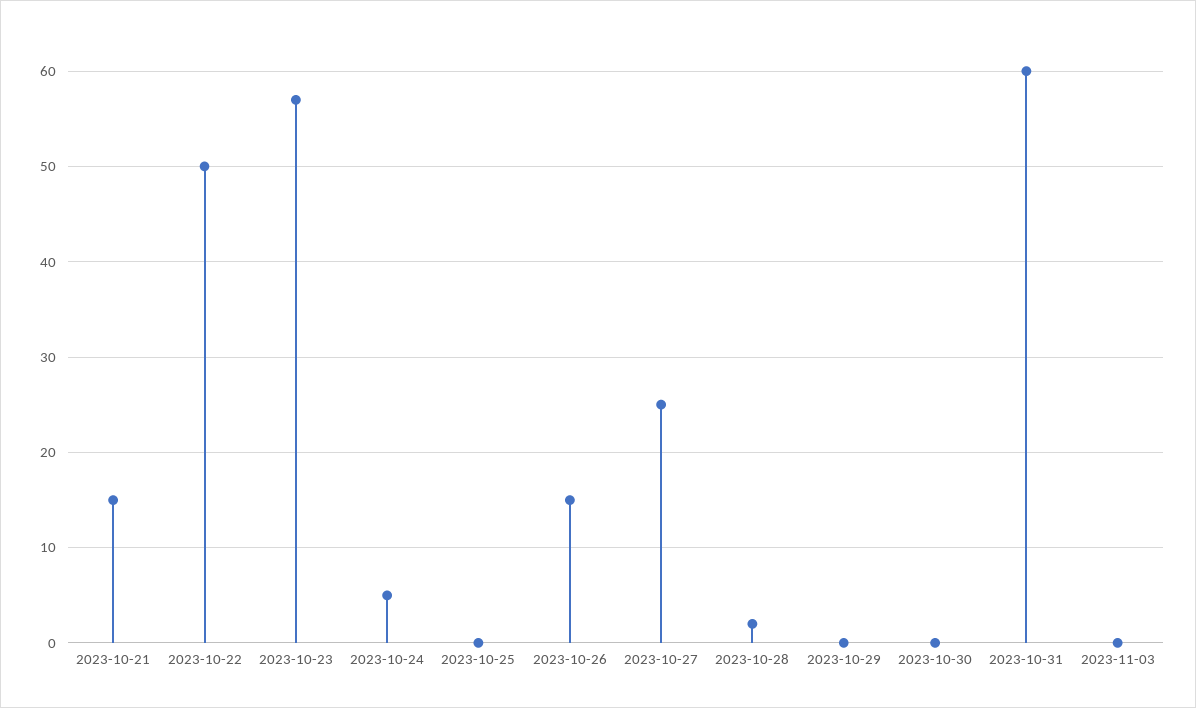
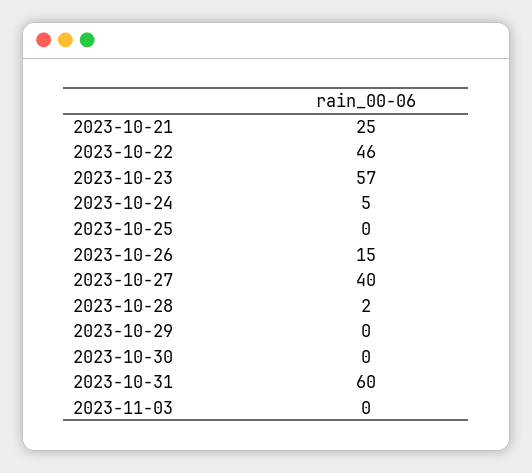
  {
-   "2023-10-21": 15,
+   "2023-10-21": 25,
-   "2023-10-22": 50,
+   "2023-10-22": 46,
    "2023-10-23": 57,
    "2023-10-24": 5,
    "2023-10-25": 0,
    "2023-10-26": 15,
-   "2023-10-27": 25,
+   "2023-10-27": 40,
    "2023-10-28": 2,
    "2023-10-29": 0,
    "2023-10-30": 0,
    "2023-10-31": 60,
    "2023-11-03": 0
  }

